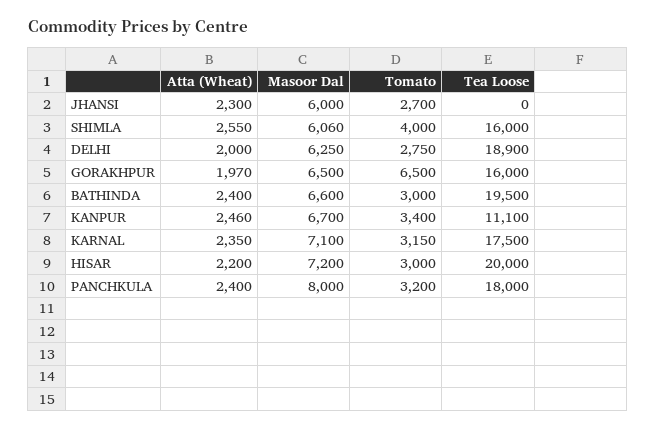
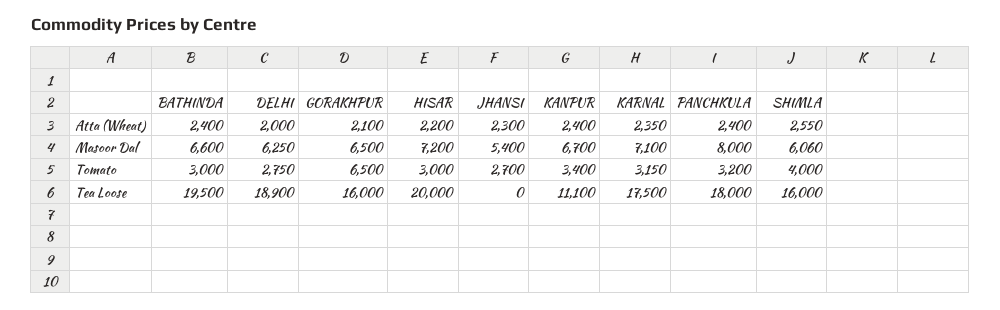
  {
    "Atta (Wheat)": {
      "JHANSI": 2300,
      "SHIMLA": 2550,
      "DELHI": 2000,
-     "GORAKHPUR": 1970,
+     "GORAKHPUR": 2100,
      "BATHINDA": 2400,
-     "KANPUR": 2460,
+     "KANPUR": 2400,
      "KARNAL": 2350,
      "HISAR": 2200,
      "PANCHKULA": 2400
    },
    "Masoor Dal": {
-     "JHANSI": 6000,
+     "JHANSI": 5400,
      "SHIMLA": 6060,
      "DELHI": 6250,
      "GORAKHPUR": 6500,
      "BATHINDA": 6600,
      "KANPUR": 6700,
      "KARNAL": 7100,
      "HISAR": 7200,
      "PANCHKULA": 8000
    },
    "Tomato": {
      "JHANSI": 2700,
      "SHIMLA": 4000,
      "DELHI": 2750,
      "GORAKHPUR": 6500,
      "BATHINDA": 3000,
      "KANPUR": 3400,
      "KARNAL": 3150,
      "HISAR": 3000,
      "PANCHKULA": 3200
    },
    "Tea Loose": {
      "JHANSI": 0,
      "SHIMLA": 16000,
      "DELHI": 18900,
      "GORAKHPUR": 16000,
      "BATHINDA": 19500,
      "KANPUR": 11100,
      "KARNAL": 17500,
      "HISAR": 20000,
      "PANCHKULA": 18000
    }
  }

